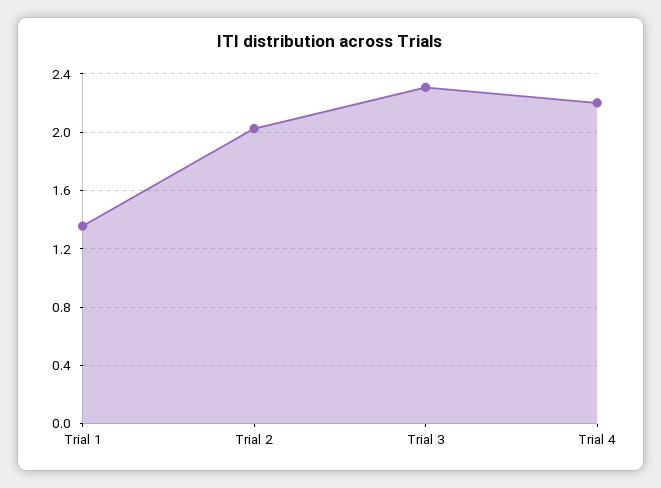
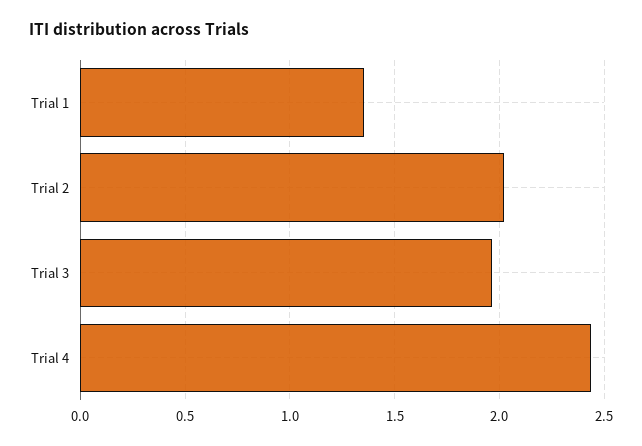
  {
    "Trial 1": 1.35,
    "Trial 2": 2,
-   "Trial 3": 2.3,
+   "Trial 3": 1.95,
-   "Trial 4": 2.2
+   "Trial 4": 2.45
  }

